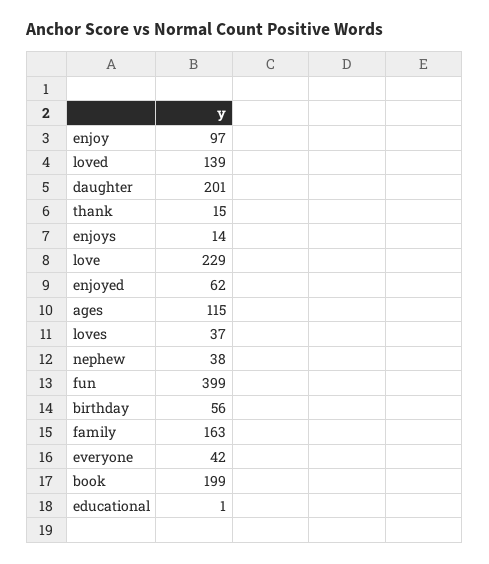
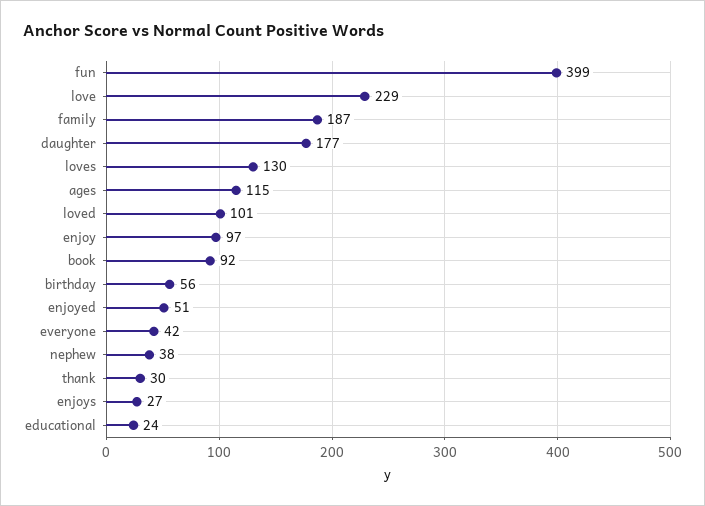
  {
    "enjoy": 97,
-   "loved": 139,
+   "loved": 101,
-   "daughter": 201,
+   "daughter": 177,
-   "thank": 15,
+   "thank": 30,
-   "enjoys": 14,
+   "enjoys": 27,
    "love": 229,
-   "enjoyed": 62,
+   "enjoyed": 51,
    "ages": 115,
-   "loves": 37,
+   "loves": 130,
    "nephew": 38,
    "fun": 399,
    "birthday": 56,
-   "family": 163,
+   "family": 187,
    "everyone": 42,
-   "book": 199,
+   "book": 92,
-   "educational": 1
+   "educational": 24
  }

